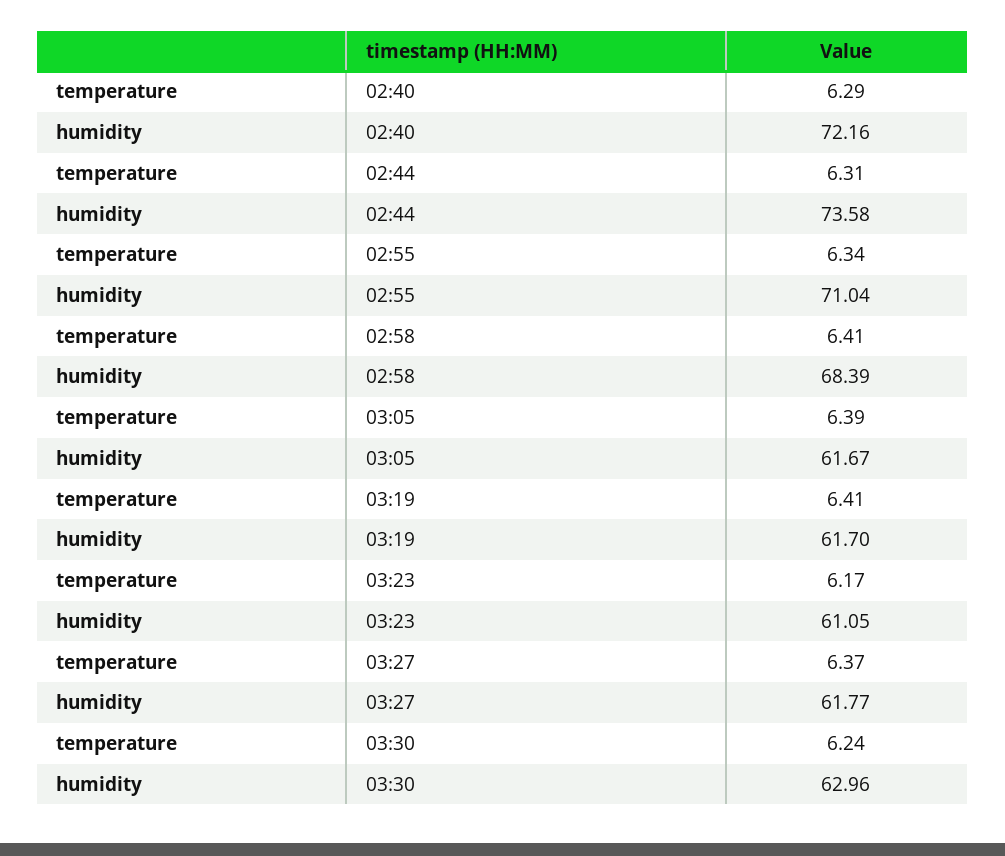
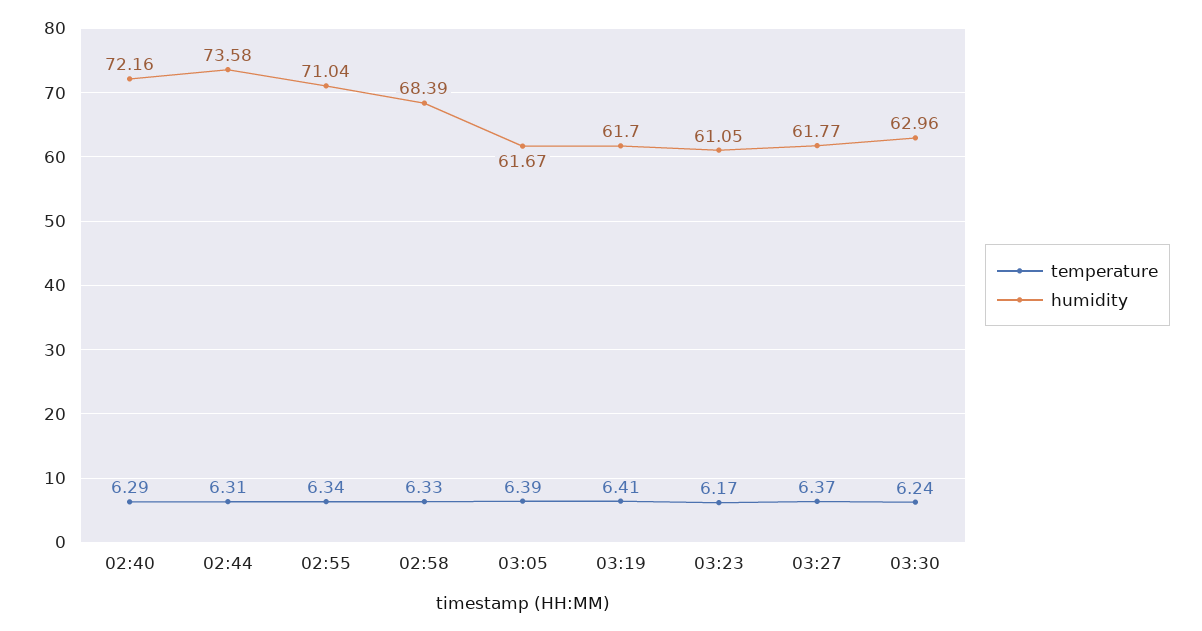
  {
    "temperature": {
      "02:40": 6.29,
      "02:44": 6.31,
      "02:55": 6.34,
-     "02:58": 6.41,
+     "02:58": 6.33,
      "03:05": 6.39,
      "03:19": 6.41,
      "03:23": 6.17,
      "03:27": 6.37,
      "03:30": 6.24
    },
    "humidity": {
      "02:40": 72.16,
      "02:44": 73.58,
      "02:55": 71.04,
      "02:58": 68.39,
      "03:05": 61.67,
      "03:19": 61.7,
      "03:23": 61.05,
      "03:27": 61.77,
      "03:30": 62.96
    }
  }

